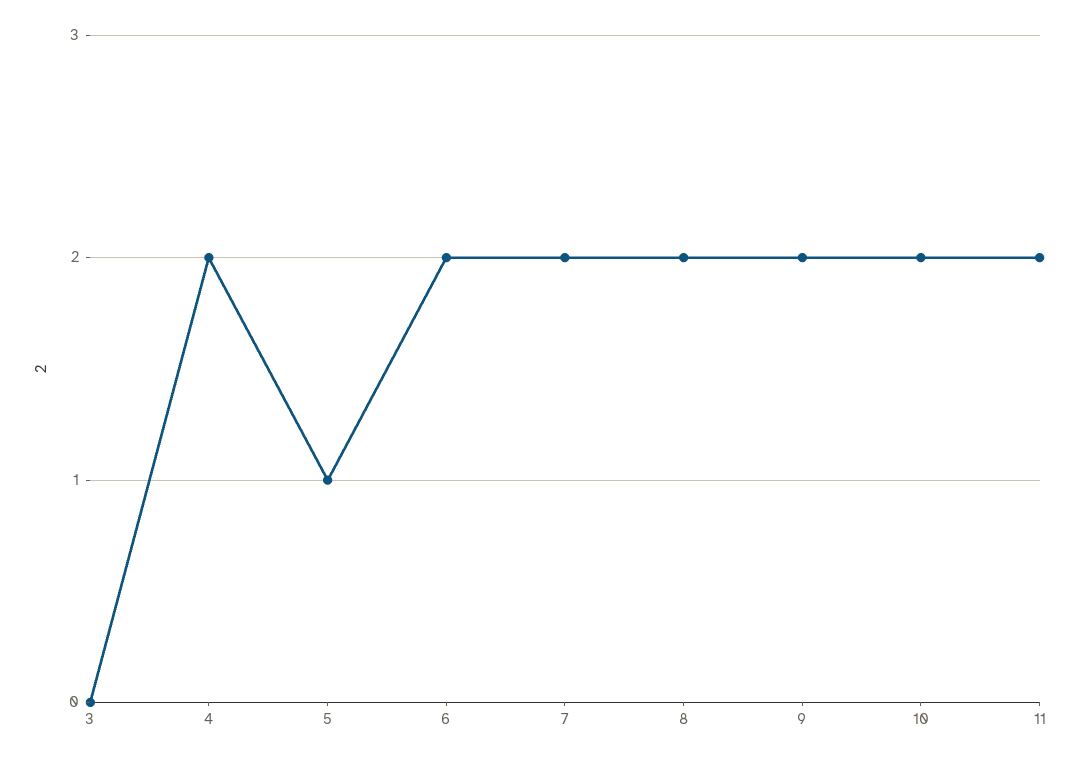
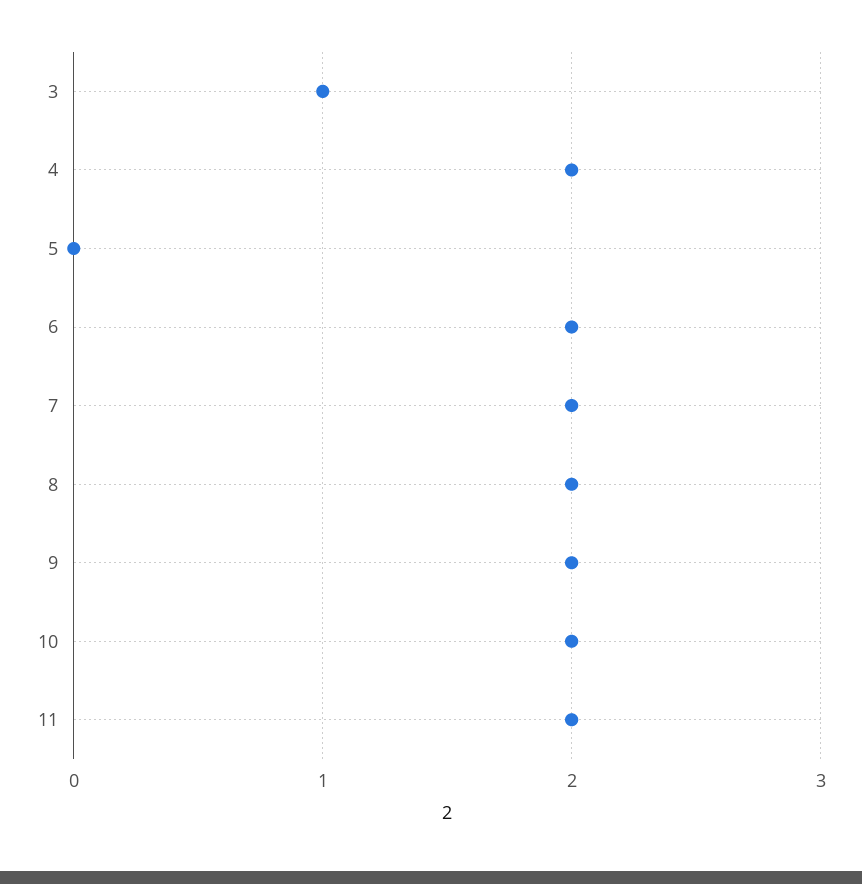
  {
-   "3": 0,
+   "3": 1,
    "4": 2,
-   "5": 1,
+   "5": 0,
    "6": 2,
    "7": 2,
    "8": 2,
    "9": 2,
    "10": 2,
    "11": 2
  }

